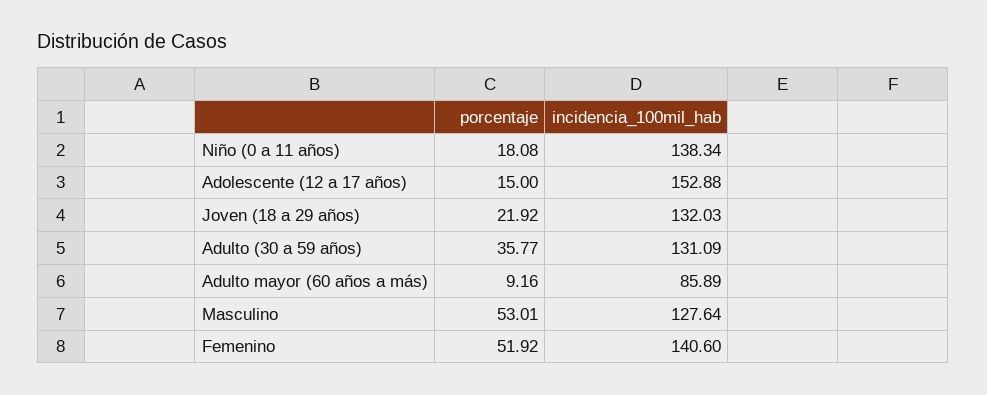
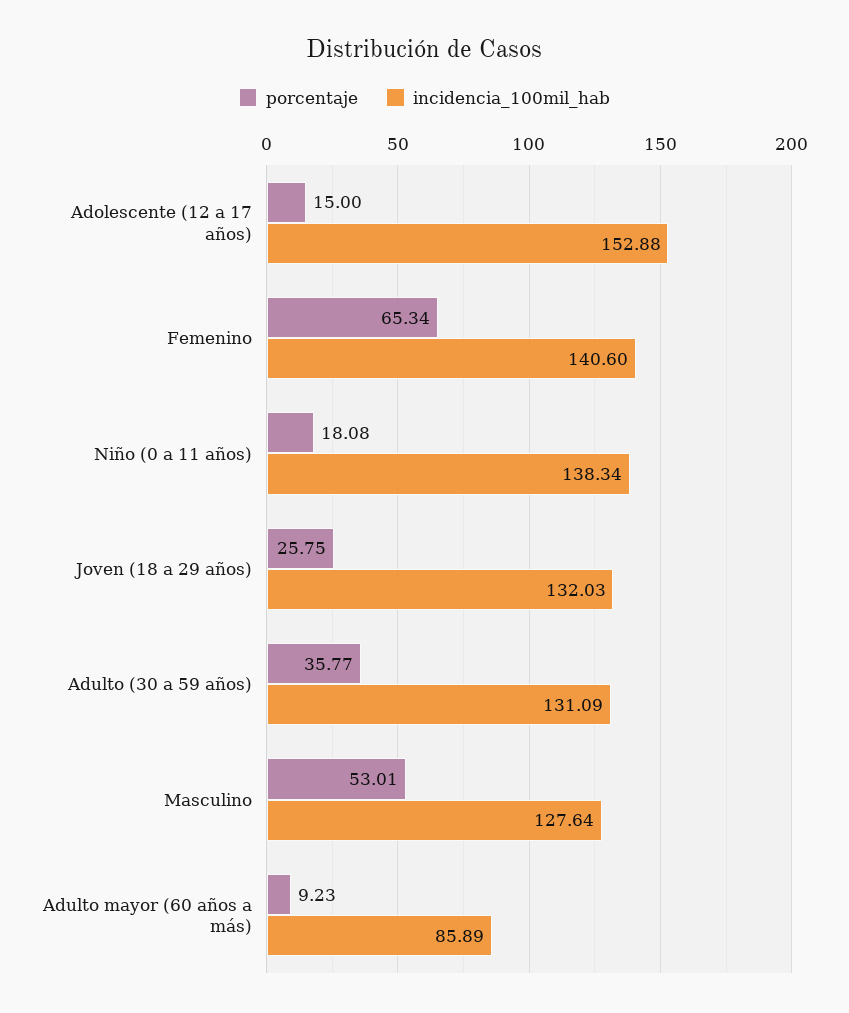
  {
    "porcentaje": {
      "Niño (0 a 11 años)": 18.08,
      "Adolescente (12 a 17 años)": 15,
-     "Joven (18 a 29 años)": 21.92,
+     "Joven (18 a 29 años)": 25.75,
      "Adulto (30 a 59 años)": 35.77,
-     "Adulto mayor (60 años a más)": 9.16,
+     "Adulto mayor (60 años a más)": 9.23,
      "Masculino": 53.01,
-     "Femenino": 51.92
+     "Femenino": 65.34
    },
    "incidencia_100mil_hab": {
      "Niño (0 a 11 años)": 138.34,
      "Adolescente (12 a 17 años)": 152.88,
      "Joven (18 a 29 años)": 132.03,
      "Adulto (30 a 59 años)": 131.09,
      "Adulto mayor (60 años a más)": 85.89,
      "Masculino": 127.64,
      "Femenino": 140.6
    }
  }

